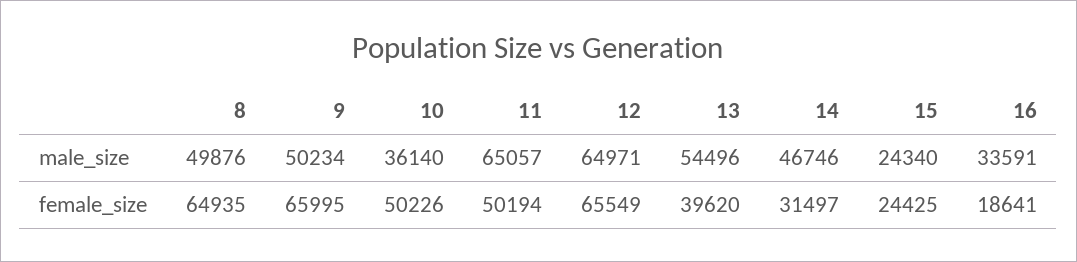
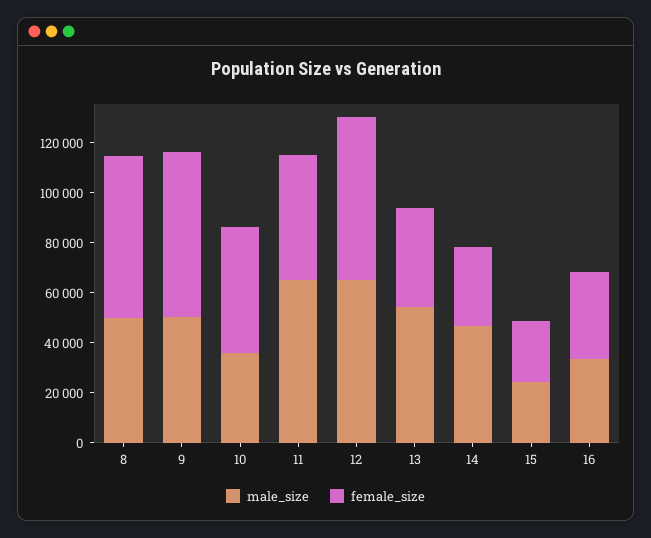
  {
    "male_size": {
      "8": 49876,
      "9": 50234,
      "10": 36140,
      "11": 65057,
      "12": 64971,
      "13": 54496,
      "14": 46746,
      "15": 24340,
      "16": 33591
    },
    "female_size": {
      "8": 64935,
      "9": 65995,
      "10": 50226,
      "11": 50194,
      "12": 65549,
      "13": 39620,
      "14": 31497,
      "15": 24425,
-     "16": 18641
+     "16": 35000
    }
  }

